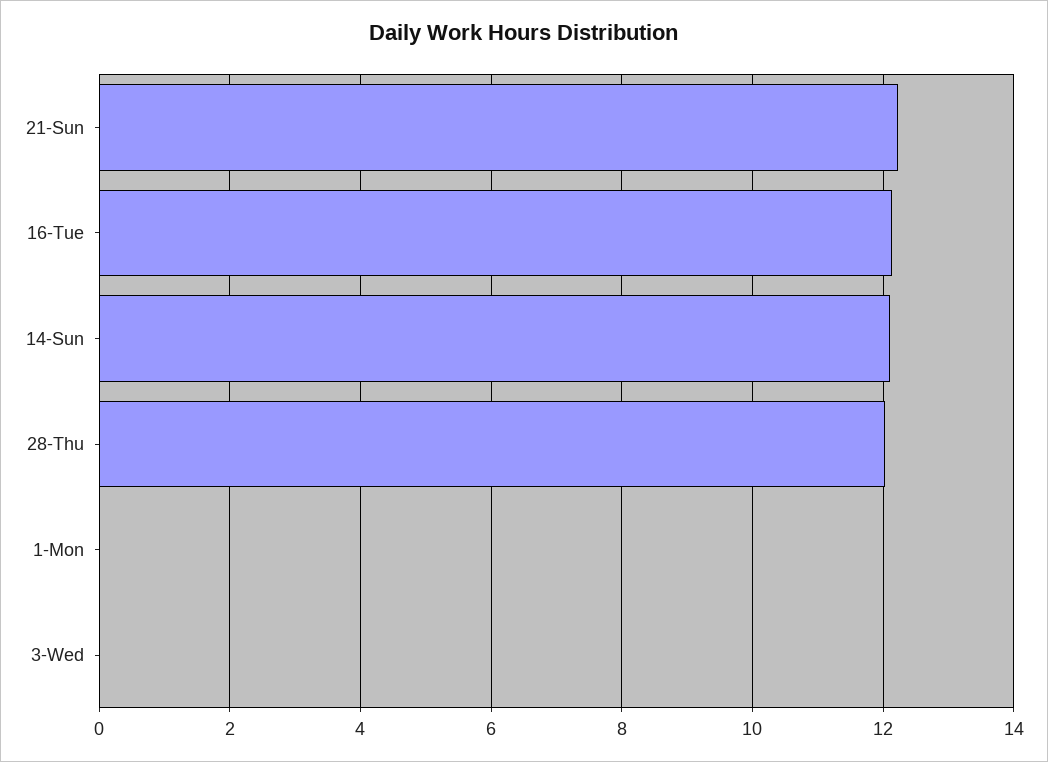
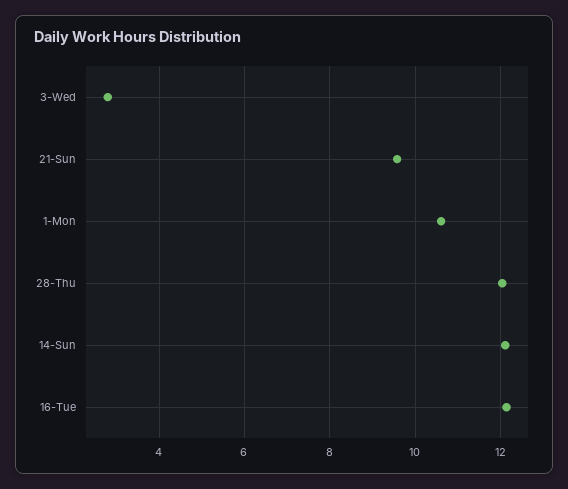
  {
-   "21-Sun": 12.2,
+   "21-Sun": 9.6,
    "16-Tue": 12.2,
    "14-Sun": 12.2,
    "28-Thu": 12,
-   "1-Mon": 0,
+   "1-Mon": 10.6,
-   "3-Wed": 0
+   "3-Wed": 2.8
  }

